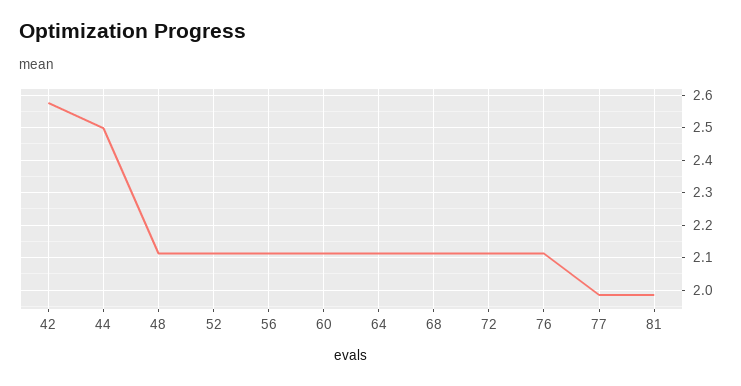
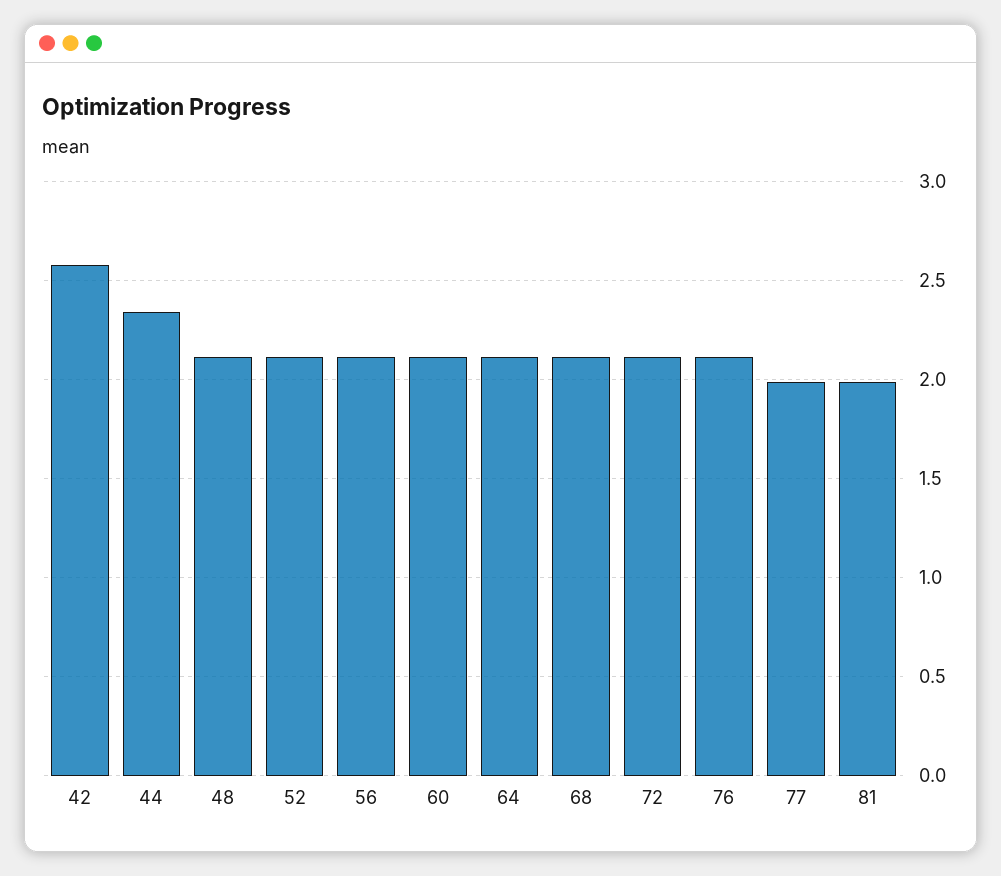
  {
    "42": 2.58,
-   "44": 2.5,
+   "44": 2.35,
    "48": 2.12,
    "52": 2.12,
    "56": 2.12,
    "60": 2.12,
    "64": 2.12,
    "68": 2.12,
    "72": 2.12,
    "76": 2.12,
    "77": 1.98,
    "81": 1.98
  }

